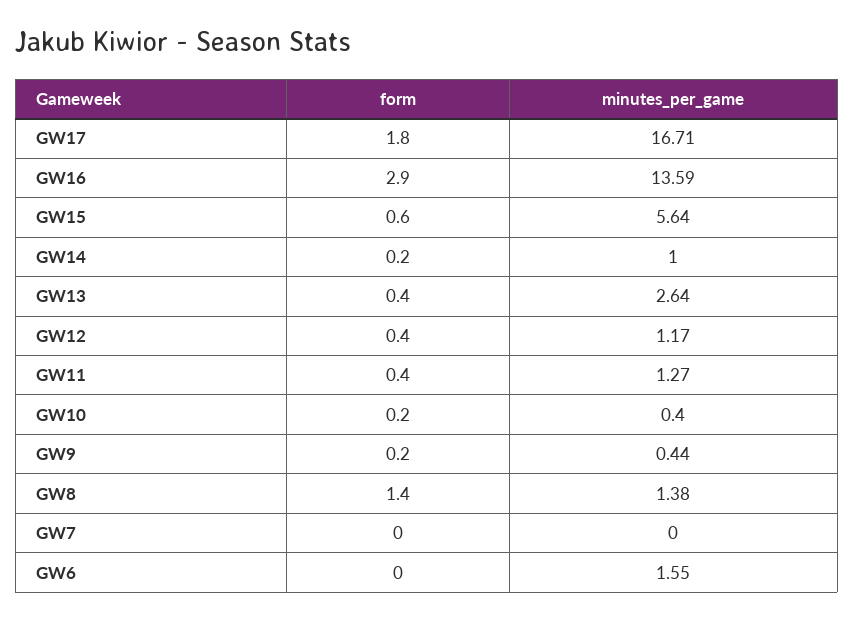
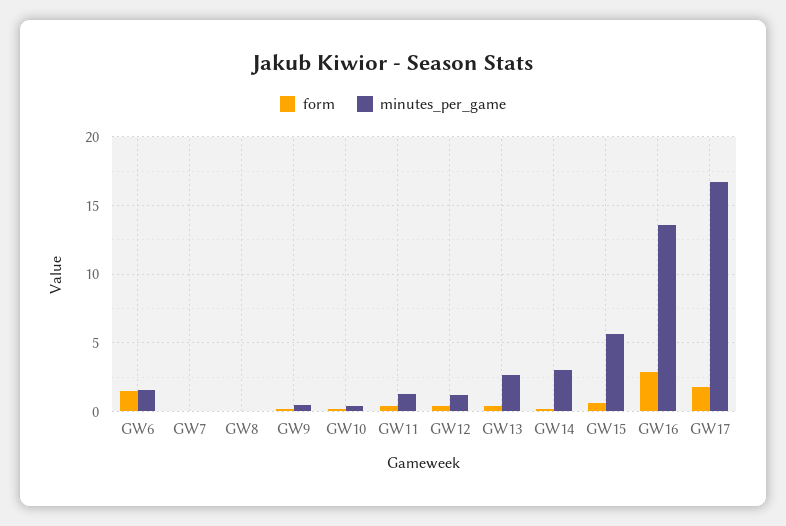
  {
    "form": {
      "GW17": 1.8,
      "GW16": 2.9,
      "GW15": 0.6,
      "GW14": 0.2,
      "GW13": 0.4,
      "GW12": 0.4,
      "GW11": 0.4,
      "GW10": 0.2,
      "GW9": 0.2,
-     "GW8": 1.4,
+     "GW8": 0,
      "GW7": 0,
-     "GW6": 0
+     "GW6": 1.5
    },
    "minutes_per_game": {
      "GW17": 16.71,
      "GW16": 13.59,
      "GW15": 5.64,
-     "GW14": 1,
+     "GW14": 3,
      "GW13": 2.64,
      "GW12": 1.17,
      "GW11": 1.27,
      "GW10": 0.4,
      "GW9": 0.44,
-     "GW8": 1.38,
+     "GW8": 0,
      "GW7": 0,
      "GW6": 1.55
    }
  }

